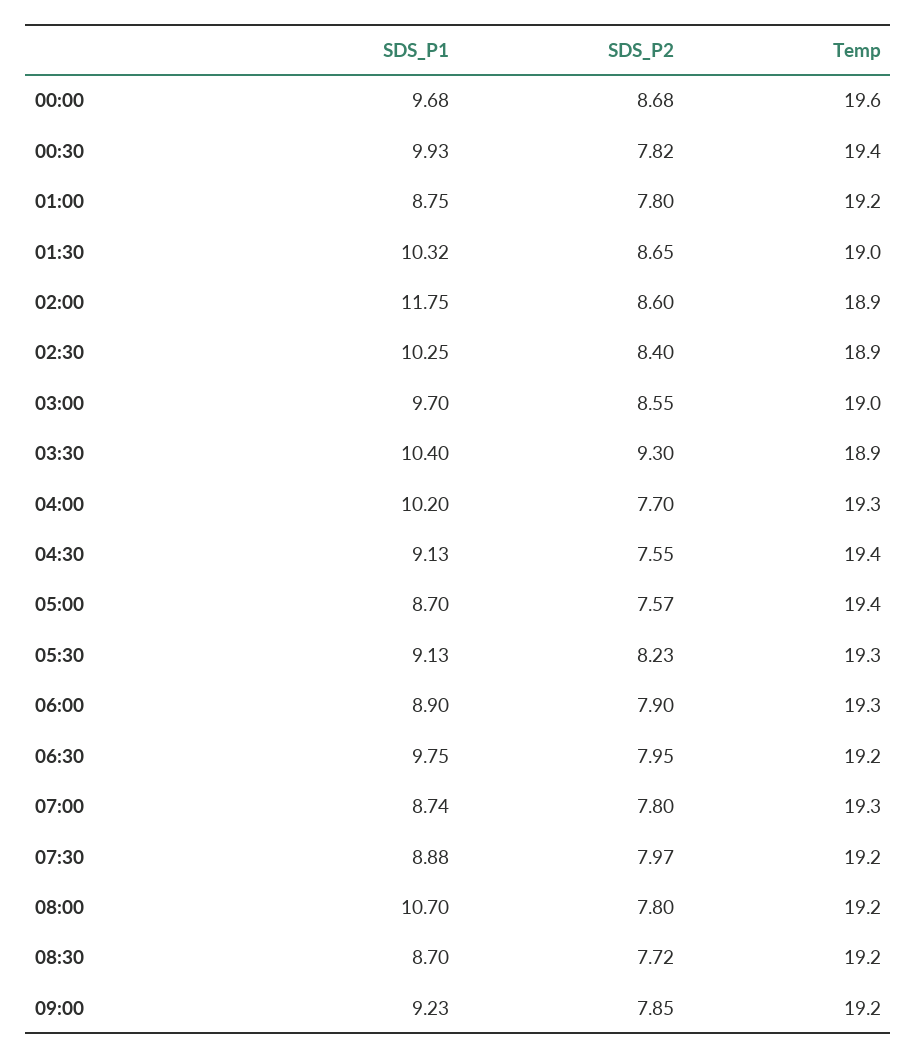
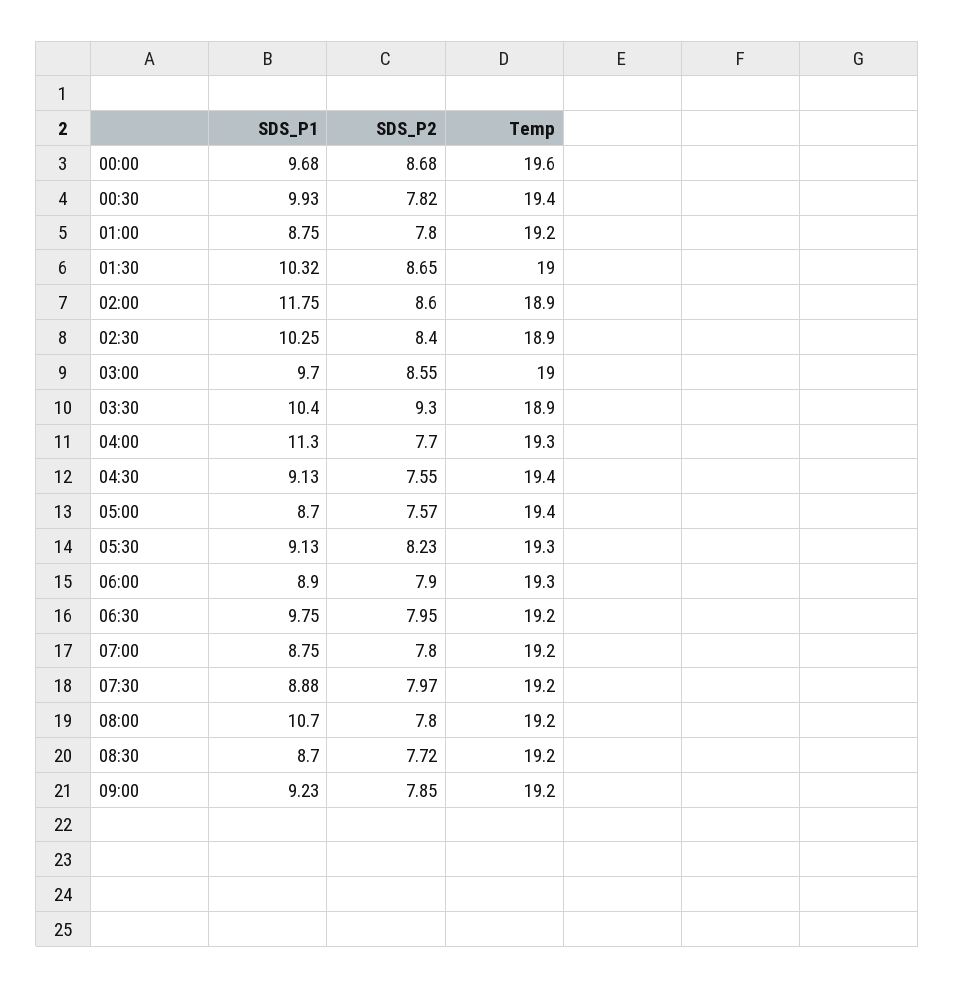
  {
    "SDS_P1": {
      "00:00": 9.68,
      "00:30": 9.93,
      "01:00": 8.75,
      "01:30": 10.32,
      "02:00": 11.75,
      "02:30": 10.25,
      "03:00": 9.7,
      "03:30": 10.4,
-     "04:00": 10.2,
+     "04:00": 11.3,
      "04:30": 9.13,
      "05:00": 8.7,
      "05:30": 9.13,
      "06:00": 8.9,
      "06:30": 9.75,
-     "07:00": 8.74,
+     "07:00": 8.75,
      "07:30": 8.88,
      "08:00": 10.7,
      "08:30": 8.7,
      "09:00": 9.23
    },
    "SDS_P2": {
      "00:00": 8.68,
      "00:30": 7.82,
      "01:00": 7.8,
      "01:30": 8.65,
      "02:00": 8.6,
      "02:30": 8.4,
      "03:00": 8.55,
      "03:30": 9.3,
      "04:00": 7.7,
      "04:30": 7.55,
      "05:00": 7.57,
      "05:30": 8.23,
      "06:00": 7.9,
      "06:30": 7.95,
      "07:00": 7.8,
      "07:30": 7.97,
      "08:00": 7.8,
      "08:30": 7.72,
      "09:00": 7.85
    },
    "Temp": {
      "00:00": 19.6,
      "00:30": 19.4,
      "01:00": 19.2,
      "01:30": 19,
      "02:00": 18.9,
      "02:30": 18.9,
      "03:00": 19,
      "03:30": 18.9,
      "04:00": 19.3,
      "04:30": 19.4,
      "05:00": 19.4,
      "05:30": 19.3,
      "06:00": 19.3,
      "06:30": 19.2,
-     "07:00": 19.3,
+     "07:00": 19.2,
      "07:30": 19.2,
      "08:00": 19.2,
      "08:30": 19.2,
      "09:00": 19.2
    }
  }

